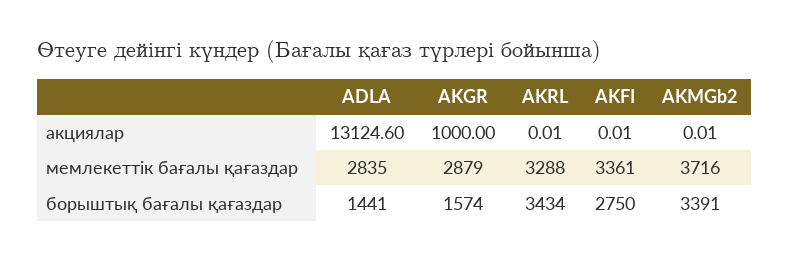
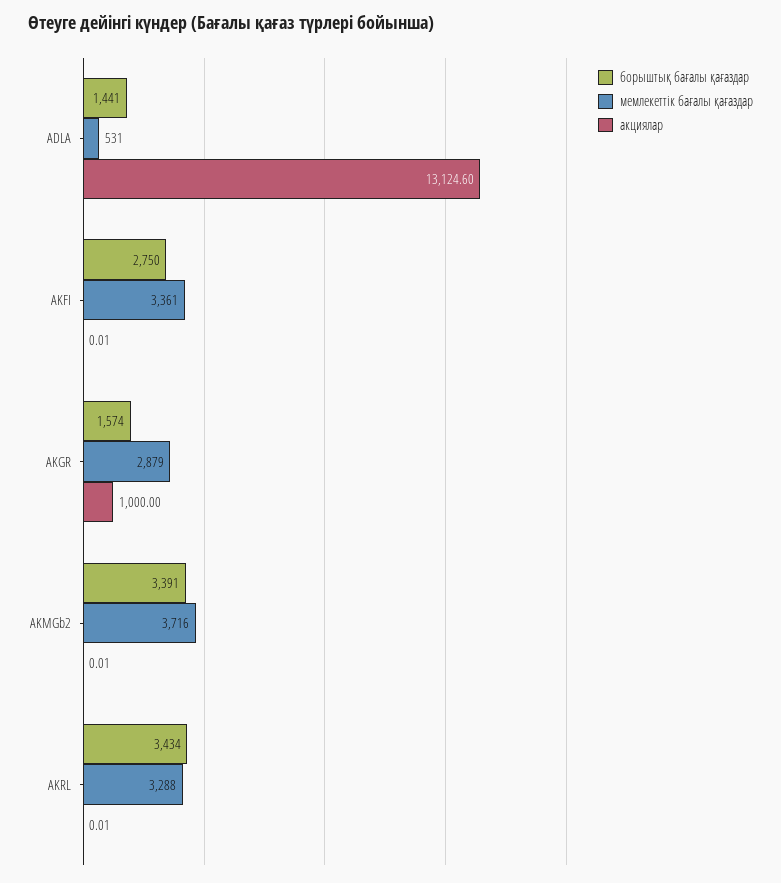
  {
    "акциялар": {
      "ADLA": 13124.6,
      "AKGR": 1000,
      "AKRL": 0.01,
      "AKFI": 0.01,
      "AKMGb2": 0.01
    },
    "мемлекеттік бағалы қағаздар": {
-     "ADLA": 2835,
+     "ADLA": 531,
      "AKGR": 2879,
      "AKRL": 3288,
      "AKFI": 3361,
      "AKMGb2": 3716
    },
    "борыштық бағалы қағаздар": {
      "ADLA": 1441,
      "AKGR": 1574,
      "AKRL": 3434,
      "AKFI": 2750,
      "AKMGb2": 3391
    }
  }

